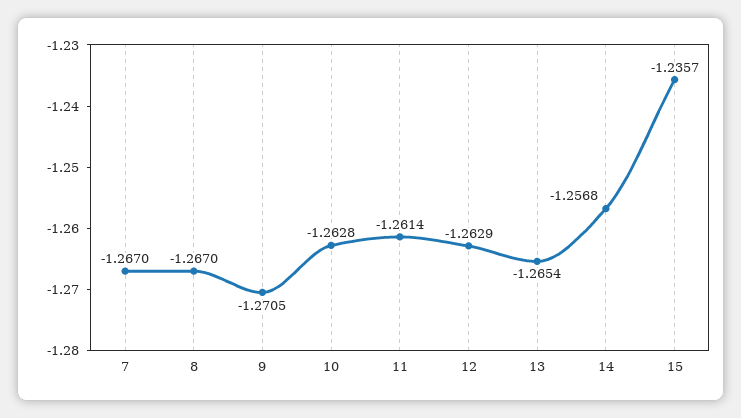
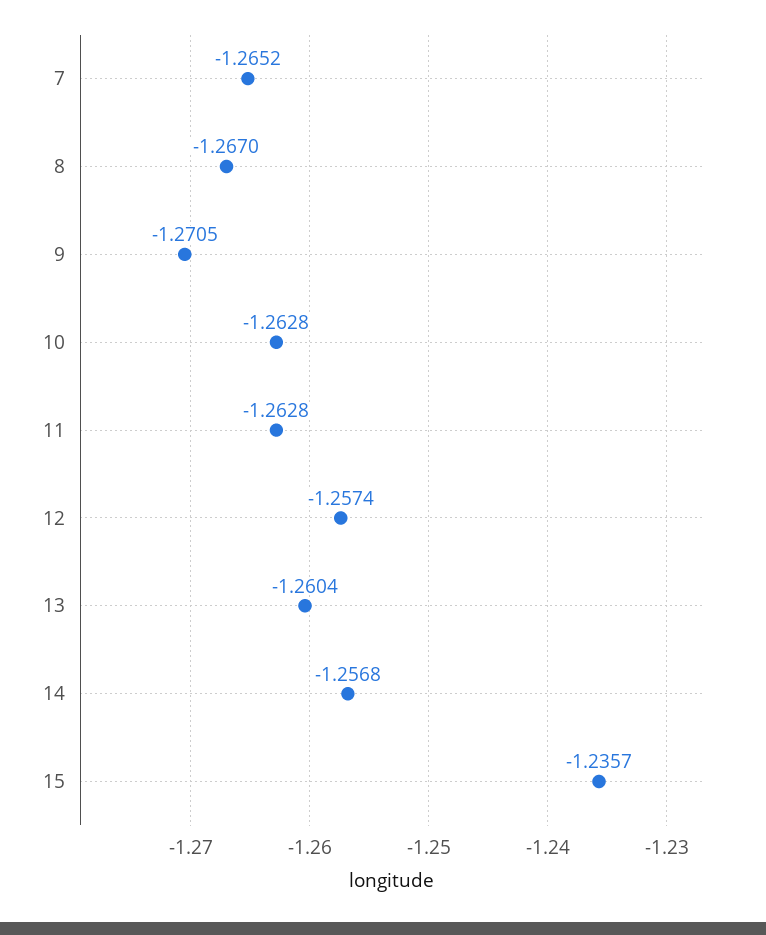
  {
-   "7": -1.267,
+   "7": -1.2652,
    "8": -1.267,
    "9": -1.2705,
    "10": -1.2628,
-   "11": -1.2614,
+   "11": -1.2628,
-   "12": -1.2629,
+   "12": -1.2574,
-   "13": -1.2654,
+   "13": -1.2604,
    "14": -1.2568,
    "15": -1.2357
  }

